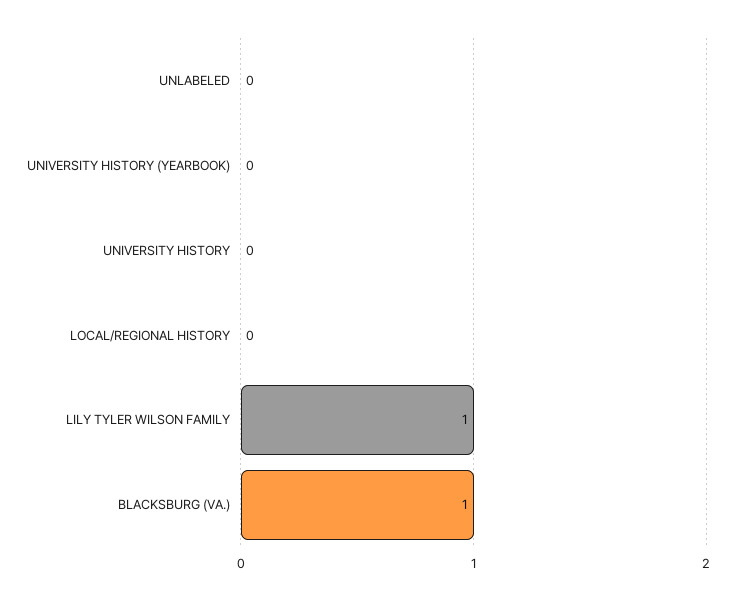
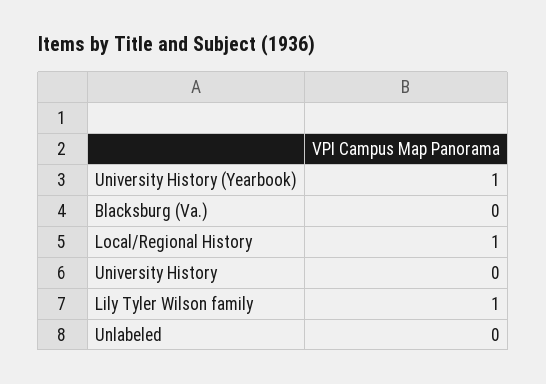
  {
    "UNLABELED": 0,
-   "UNIVERSITY HISTORY (YEARBOOK)": 0,
+   "UNIVERSITY HISTORY (YEARBOOK)": 1,
    "UNIVERSITY HISTORY": 0,
-   "LOCAL/REGIONAL HISTORY": 0,
+   "LOCAL/REGIONAL HISTORY": 1,
    "LILY TYLER WILSON FAMILY": 1,
-   "BLACKSBURG (VA.)": 1
+   "BLACKSBURG (VA.)": 0
  }

